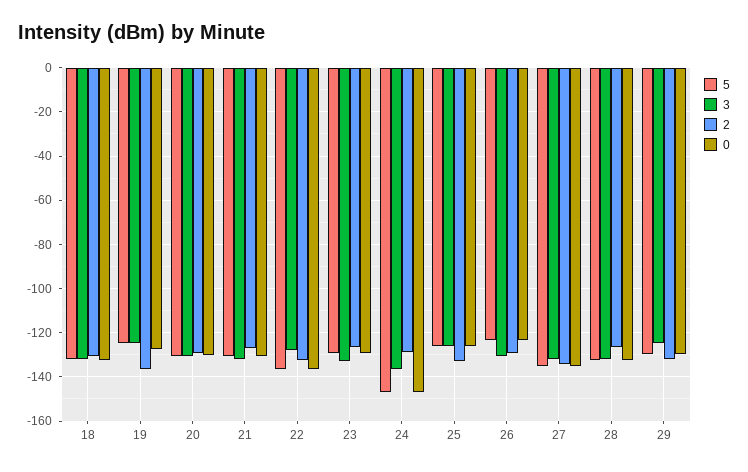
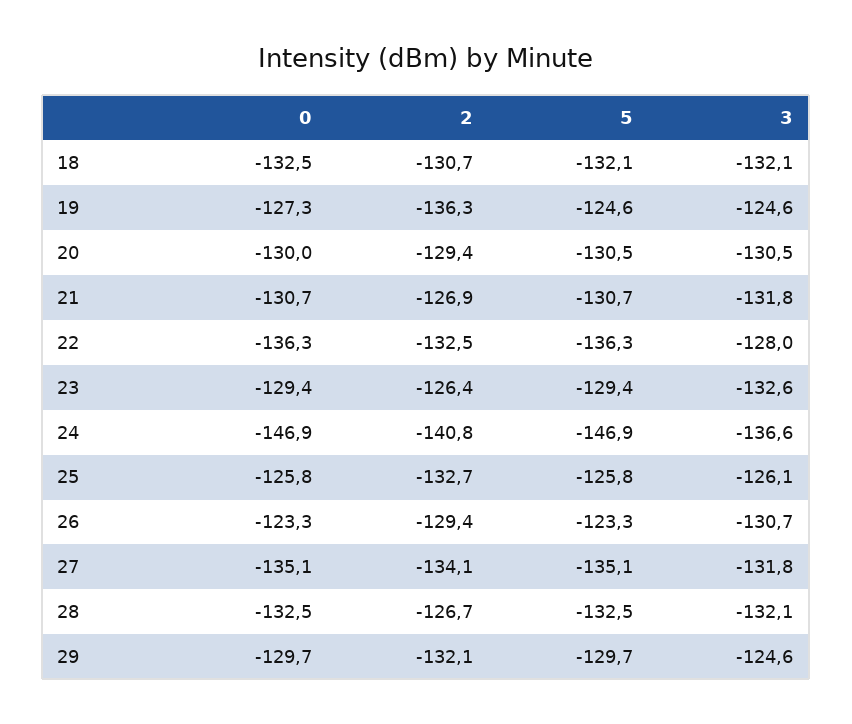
  {
    "5": {
      "18": -132.1,
      "19": -124.6,
      "20": -130.5,
      "21": -130.7,
      "22": -136.3,
      "23": -129.4,
      "24": -146.9,
      "25": -125.8,
      "26": -123.3,
      "27": -135.1,
      "28": -132.5,
      "29": -129.7
    },
    "3": {
      "18": -132.1,
      "19": -124.6,
      "20": -130.5,
      "21": -131.8,
      "22": -128,
      "23": -132.6,
      "24": -136.6,
      "25": -126.1,
      "26": -130.7,
      "27": -131.8,
      "28": -132.1,
      "29": -124.6
    },
    "2": {
      "18": -130.7,
      "19": -136.3,
      "20": -129.4,
      "21": -126.9,
      "22": -132.5,
      "23": -126.4,
-     "24": -130,
+     "24": -140.8,
      "25": -132.7,
      "26": -129.4,
      "27": -134.1,
      "28": -126.7,
      "29": -132.1
    },
    "0": {
      "18": -132.5,
      "19": -127.3,
      "20": -130,
      "21": -130.7,
      "22": -136.3,
      "23": -129.4,
      "24": -146.9,
      "25": -125.8,
      "26": -123.3,
      "27": -135.1,
      "28": -132.5,
      "29": -129.7
    }
  }

